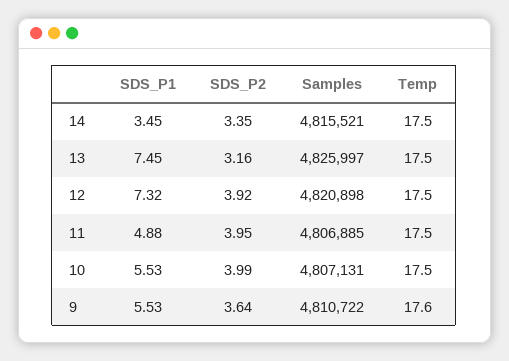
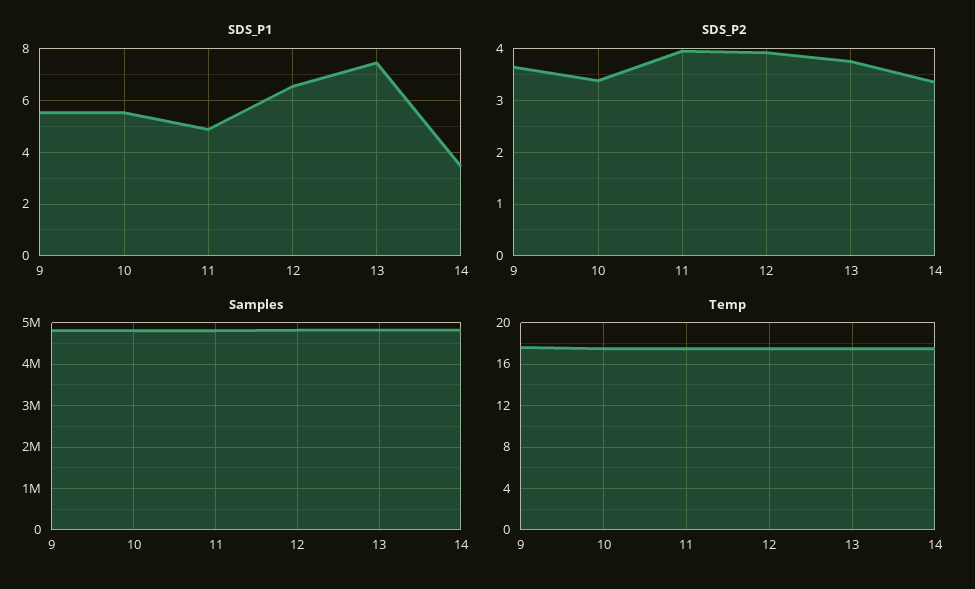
  {
    "SDS_P1": {
      "14": 3.45,
      "13": 7.45,
-     "12": 7.32,
+     "12": 6.5,
      "11": 4.88,
      "10": 5.53,
      "9": 5.53
    },
    "SDS_P2": {
      "14": 3.35,
-     "13": 3.16,
+     "13": 3.8,
      "12": 3.92,
      "11": 3.95,
-     "10": 3.99,
+     "10": 3.4,
      "9": 3.64
    },
    "Samples": {
      "14": 4815521,
      "13": 4825997,
      "12": 4820898,
      "11": 4806885,
      "10": 4807131,
      "9": 4810722
    },
    "Temp": {
      "14": 17.5,
      "13": 17.5,
      "12": 17.5,
      "11": 17.5,
      "10": 17.5,
      "9": 17.6
    }
  }

